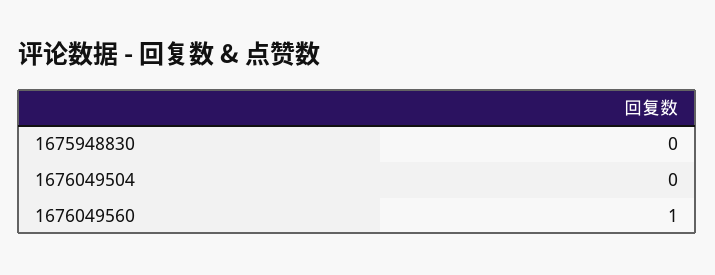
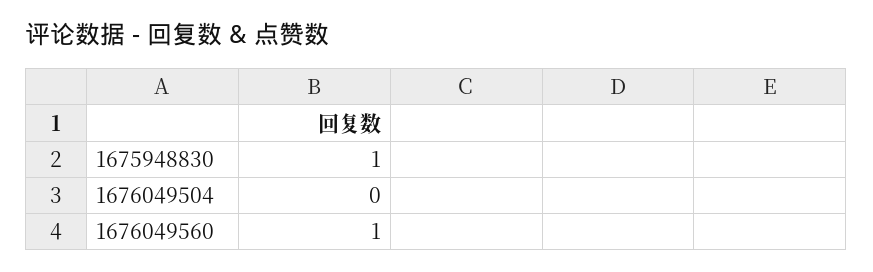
  {
-   "1675948830": 0,
+   "1675948830": 1,
    "1676049504": 0,
    "1676049560": 1
  }

